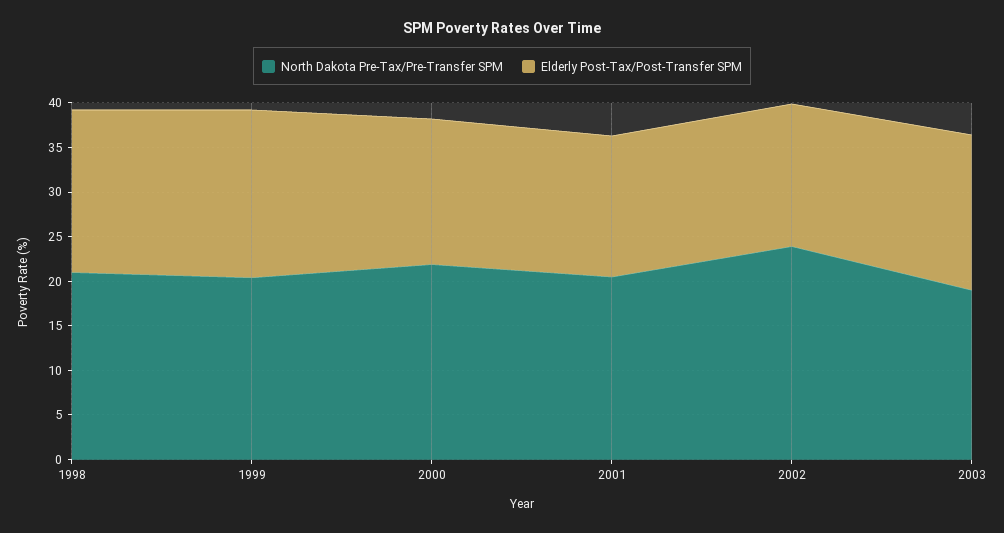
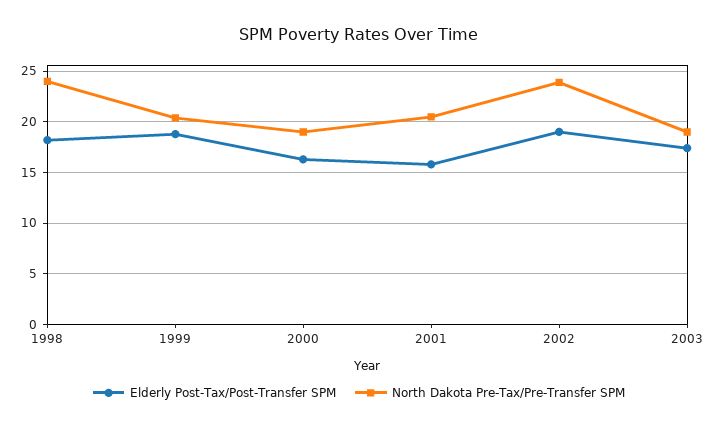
  {
    "North Dakota Pre-Tax/Pre-Transfer SPM": {
-     "1998": 21,
+     "1998": 24,
      "1999": 20,
-     "2000": 22,
+     "2000": 19,
      "2001": 21,
      "2002": 24,
      "2003": 19
    },
    "Elderly Post-Tax/Post-Transfer SPM": {
      "1998": 18,
      "1999": 19,
      "2000": 16,
      "2001": 16,
-     "2002": 16,
+     "2002": 19,
      "2003": 17
    }
  }

